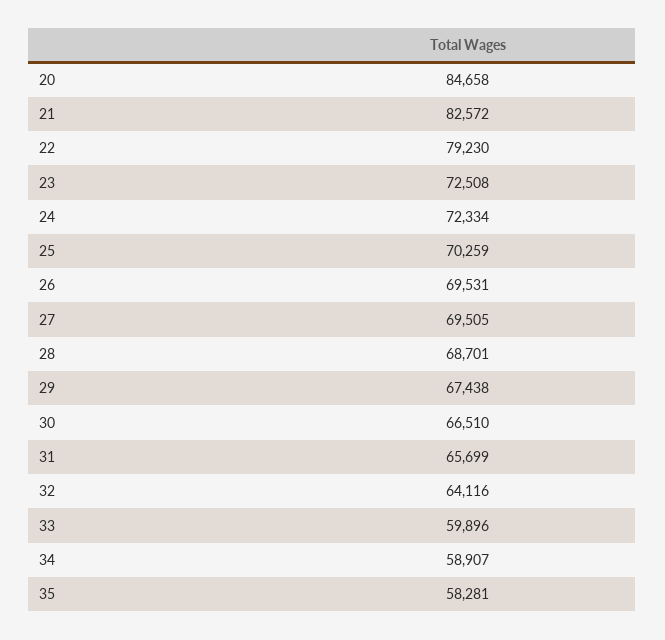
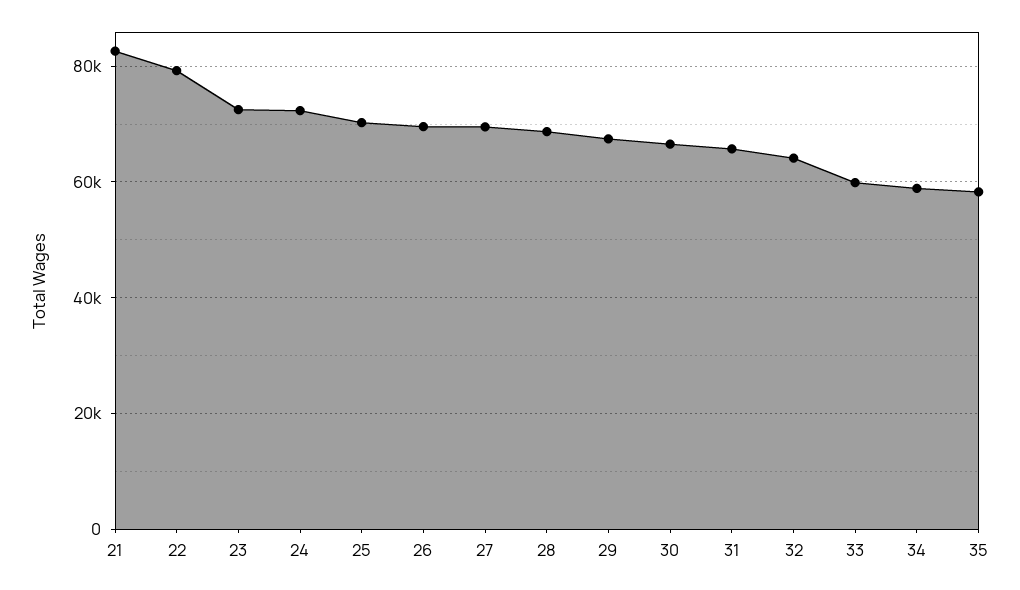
  {
-   "20": 84658,
    "21": 82572,
    "22": 79230,
    "23": 72508,
    "24": 72334,
    "25": 70259,
    "26": 69531,
    "27": 69505,
    "28": 68701,
    "29": 67438,
    "30": 66510,
    "31": 65699,
    "32": 64116,
    "33": 59896,
    "34": 58907,
    "35": 58281
  }

